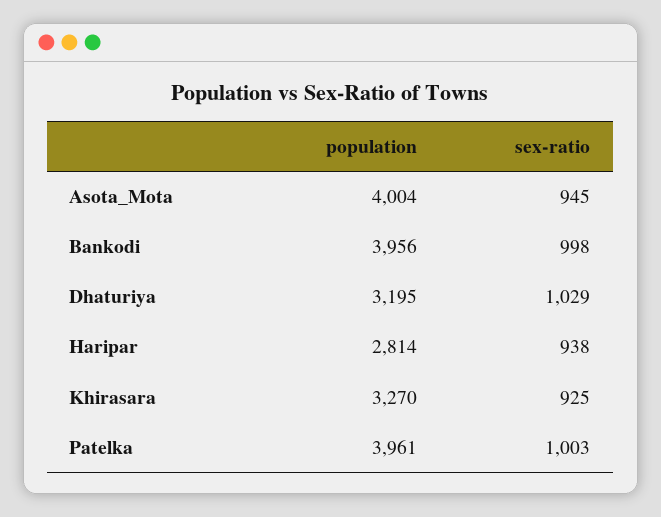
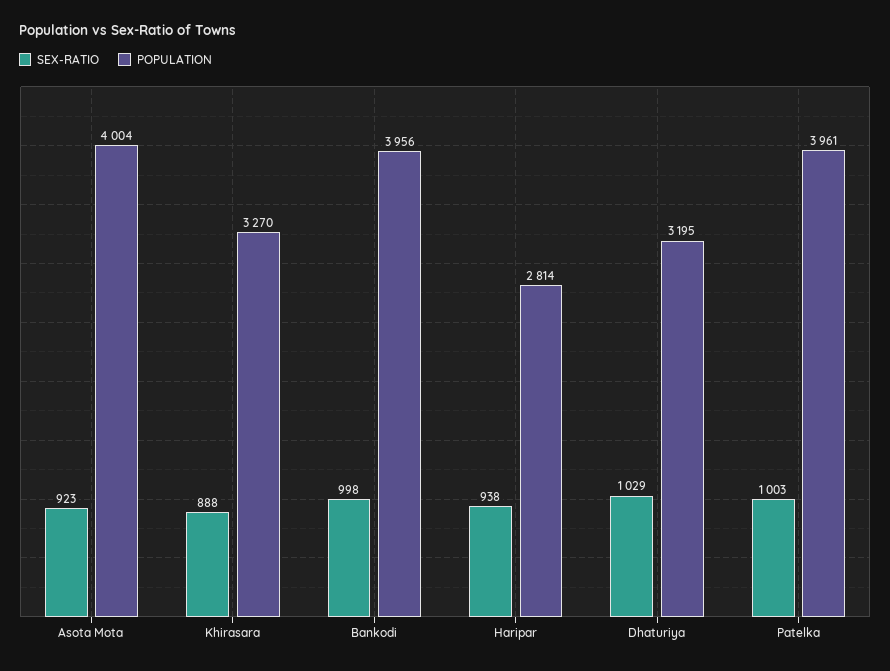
  {
    "population": {
      "Asota_Mota": 4004,
      "Bankodi": 3956,
      "Dhaturiya": 3195,
      "Haripar": 2814,
      "Khirasara": 3270,
      "Patelka": 3961
    },
    "sex-ratio": {
-     "Asota_Mota": 945,
+     "Asota_Mota": 923,
      "Bankodi": 998,
      "Dhaturiya": 1029,
      "Haripar": 938,
-     "Khirasara": 925,
+     "Khirasara": 888,
      "Patelka": 1003
    }
  }

